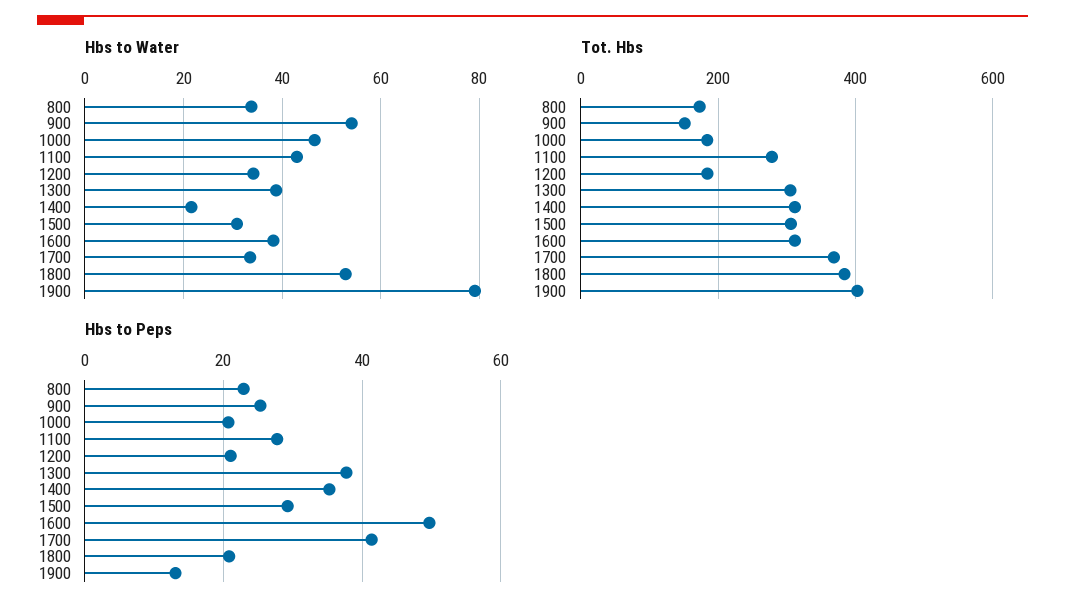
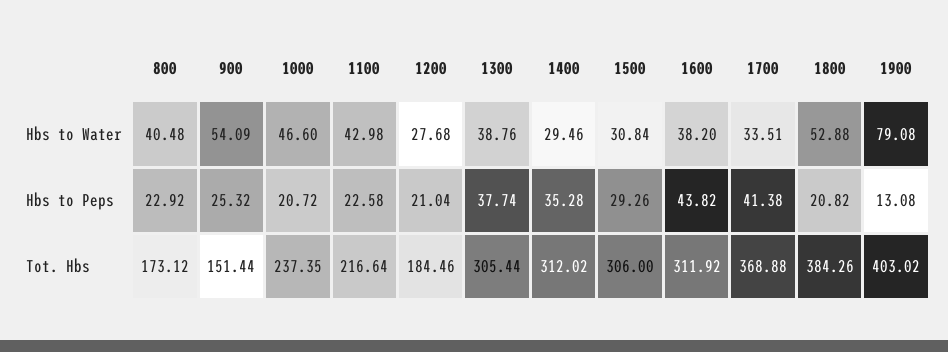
  {
    "Hbs to Water": {
-     "800": 34,
+     "800": 40.48,
      "900": 54.09,
      "1000": 46.6,
      "1100": 42.98,
-     "1200": 34,
+     "1200": 27.68,
      "1300": 38.76,
-     "1400": 22,
+     "1400": 29.46,
      "1500": 30.84,
      "1600": 38.2,
      "1700": 33.51,
      "1800": 52.88,
      "1900": 79.08
    },
    "Tot. Hbs": {
      "800": 173.12,
      "900": 151.44,
-     "1000": 180,
+     "1000": 237.35,
-     "1100": 280,
+     "1100": 216.64,
      "1200": 184.46,
      "1300": 305.44,
      "1400": 312.02,
      "1500": 306,
      "1600": 311.92,
      "1700": 368.88,
      "1800": 384.26,
      "1900": 403.02
    },
    "Hbs to Peps": {
      "800": 22.92,
      "900": 25.32,
      "1000": 20.72,
-     "1100": 28,
+     "1100": 22.58,
      "1200": 21.04,
      "1300": 37.74,
      "1400": 35.28,
      "1500": 29.26,
-     "1600": 50,
+     "1600": 43.82,
      "1700": 41.38,
      "1800": 20.82,
      "1900": 13.08
    }
  }

